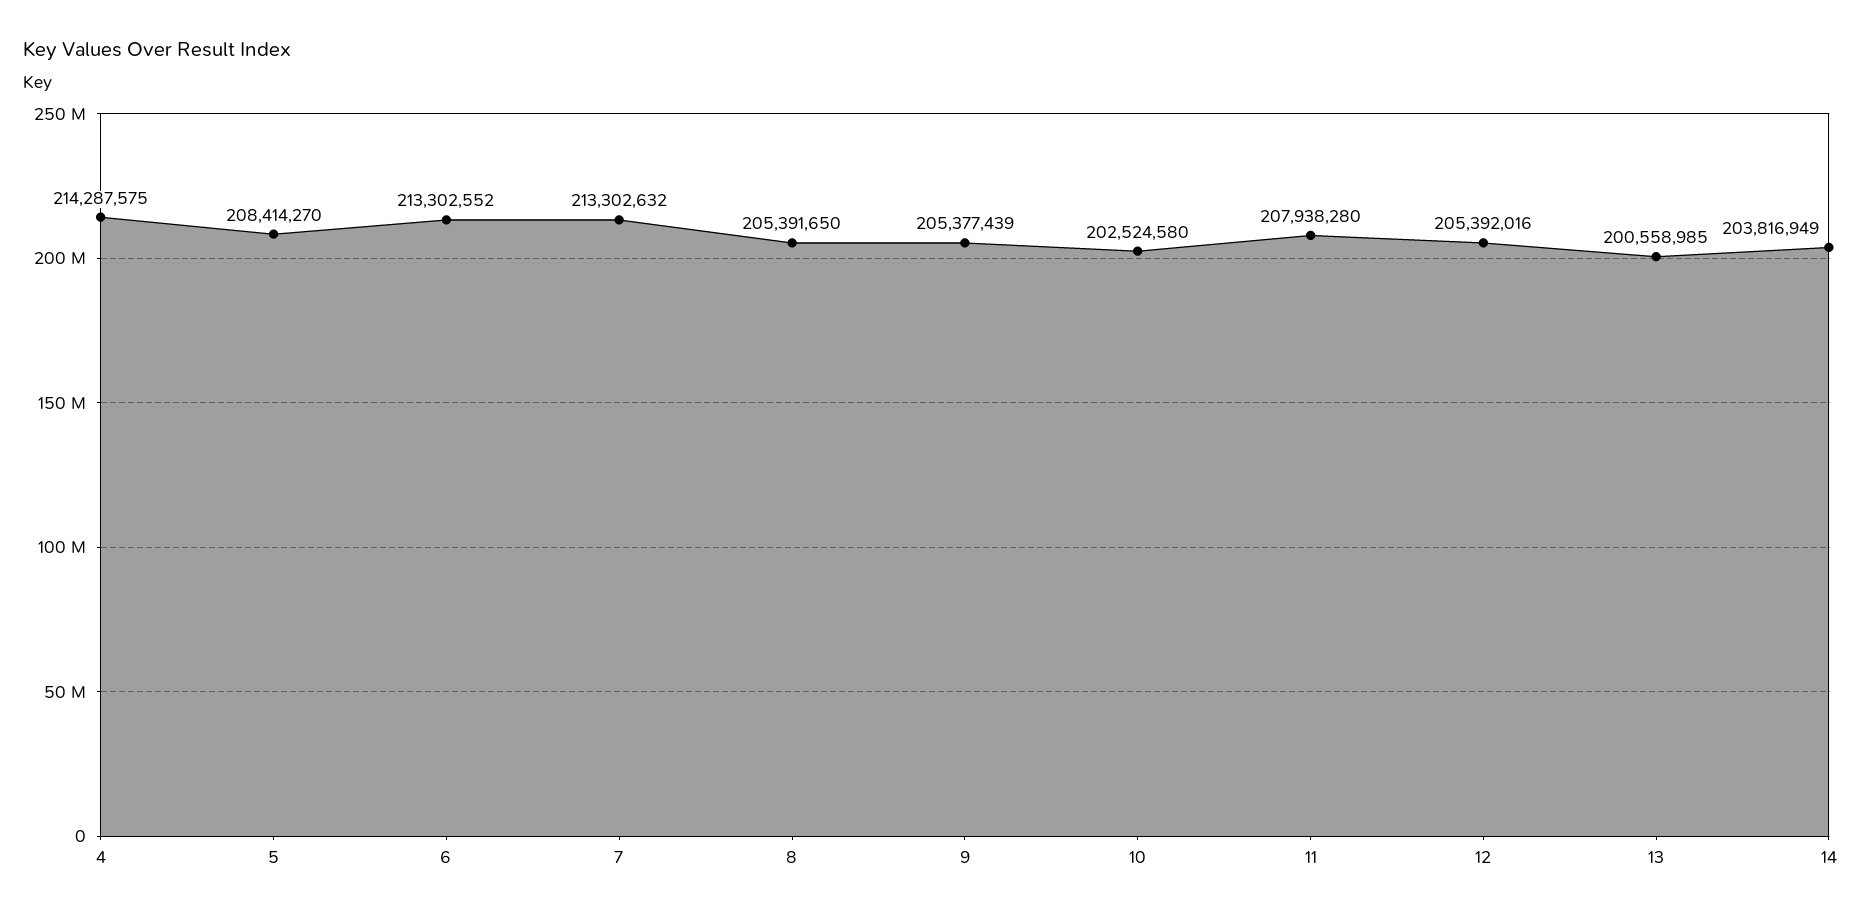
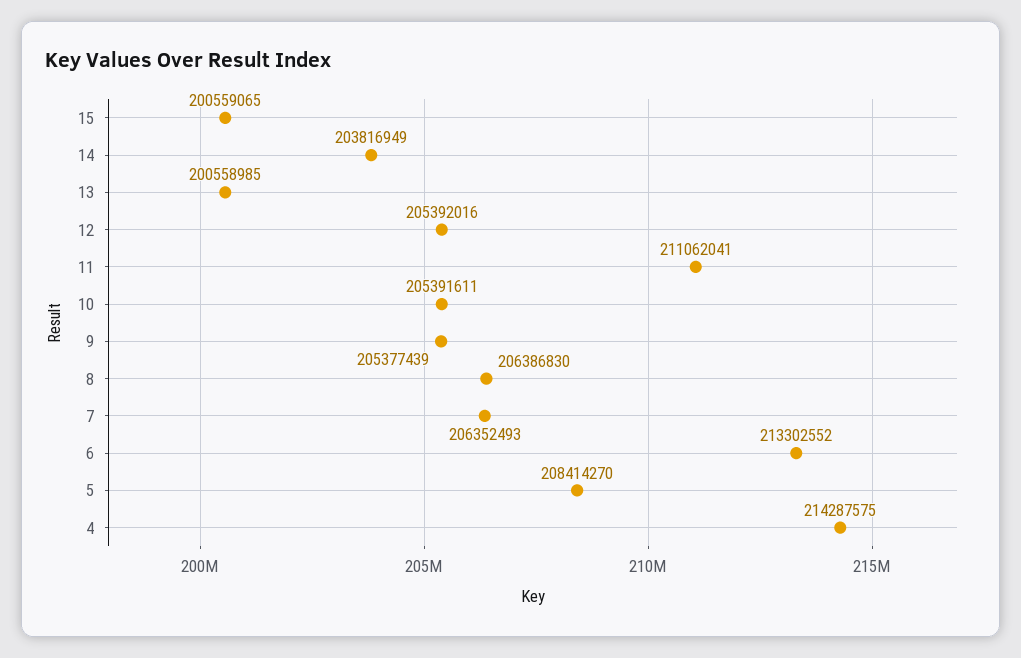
  {
    "4": 214287575,
    "5": 208414270,
    "6": 213302552,
-   "7": 213302632,
+   "7": 206352493,
-   "8": 205391650,
+   "8": 206386830,
    "9": 205377439,
-   "10": 202524580,
+   "10": 205391611,
-   "11": 207938280,
+   "11": 211062041,
    "12": 205392016,
    "13": 200558985,
-   "14": 203816949
+   "14": 203816949,
+   "15": 200559065
  }

